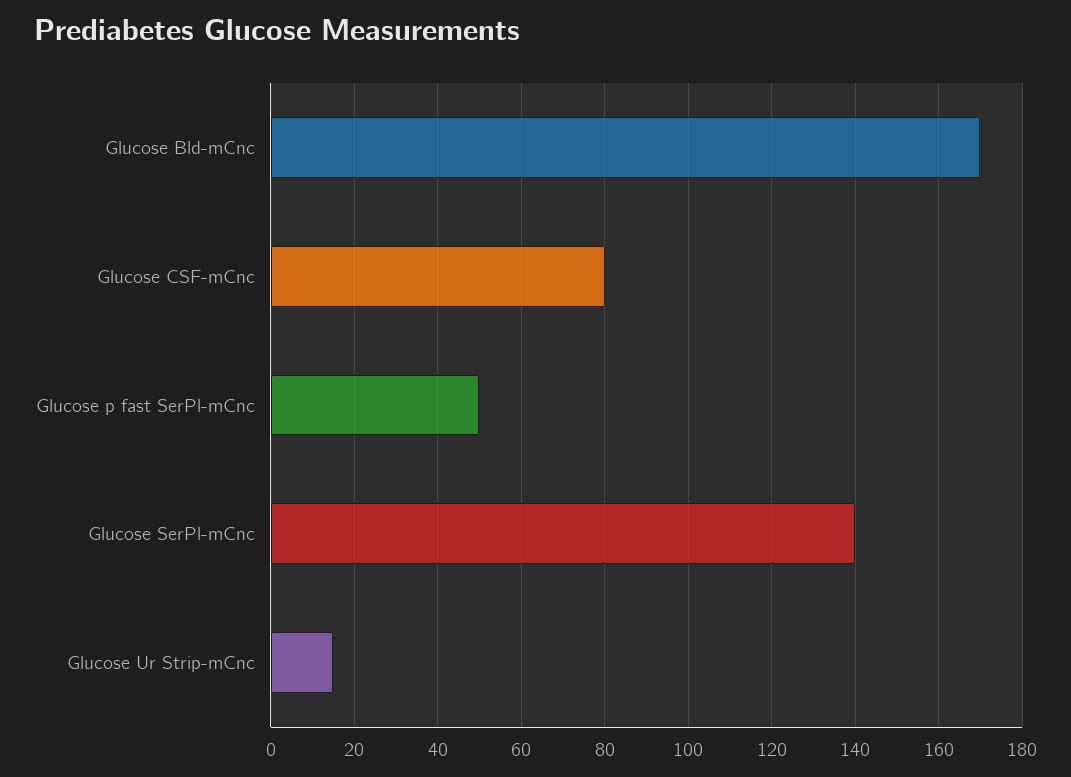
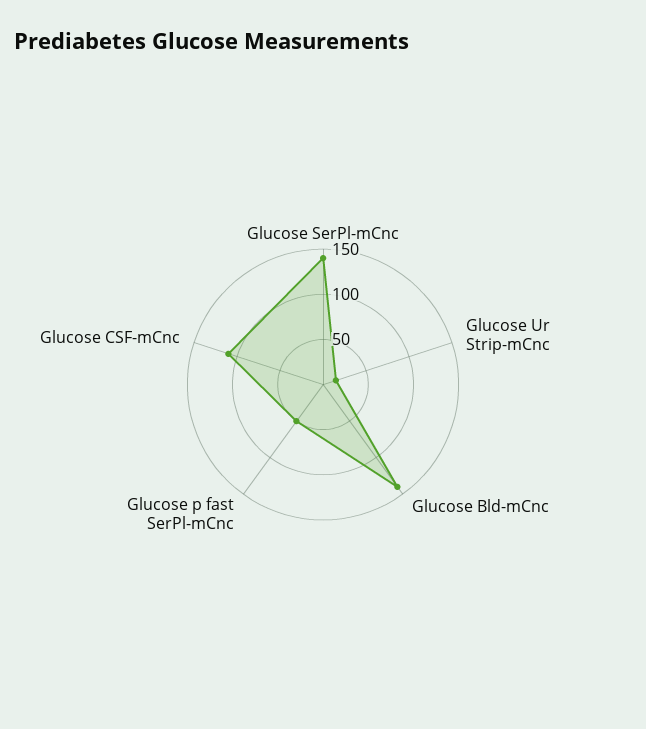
  {
-   "Glucose Bld-mCnc": 170,
+   "Glucose Bld-mCnc": 140,
-   "Glucose CSF-mCnc": 80,
+   "Glucose CSF-mCnc": 110,
    "Glucose p fast SerPl-mCnc": 50,
    "Glucose SerPl-mCnc": 140,
    "Glucose Ur Strip-mCnc": 15
  }

